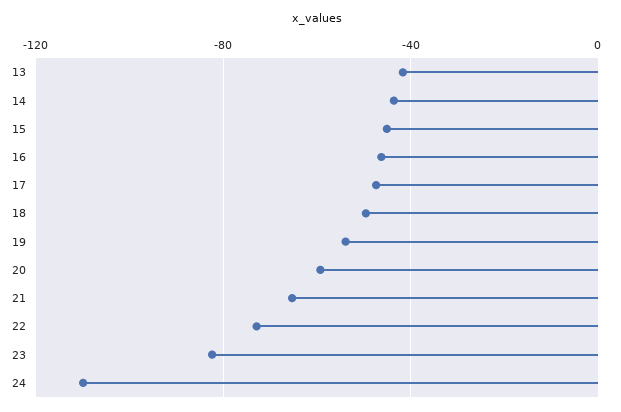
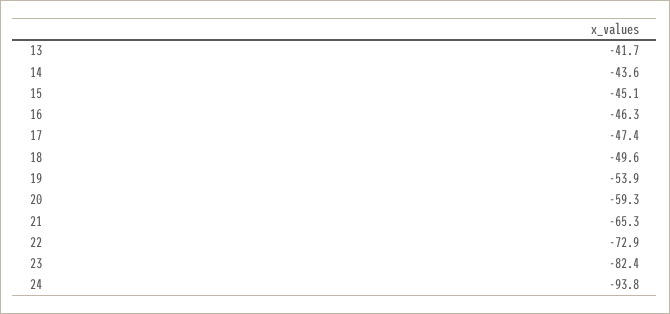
  {
    "13": -41.7,
    "14": -43.6,
    "15": -45.1,
    "16": -46.3,
    "17": -47.4,
    "18": -49.6,
    "19": -53.9,
    "20": -59.3,
    "21": -65.3,
    "22": -72.9,
    "23": -82.4,
-   "24": -110
+   "24": -93.8
  }

